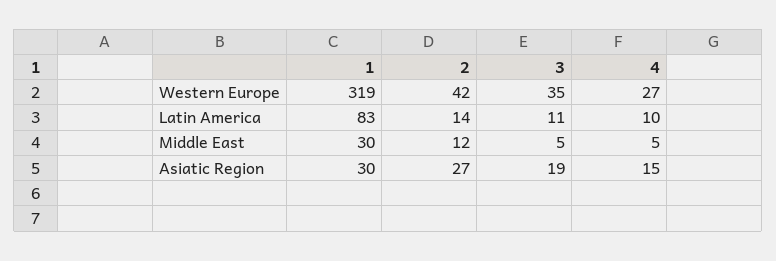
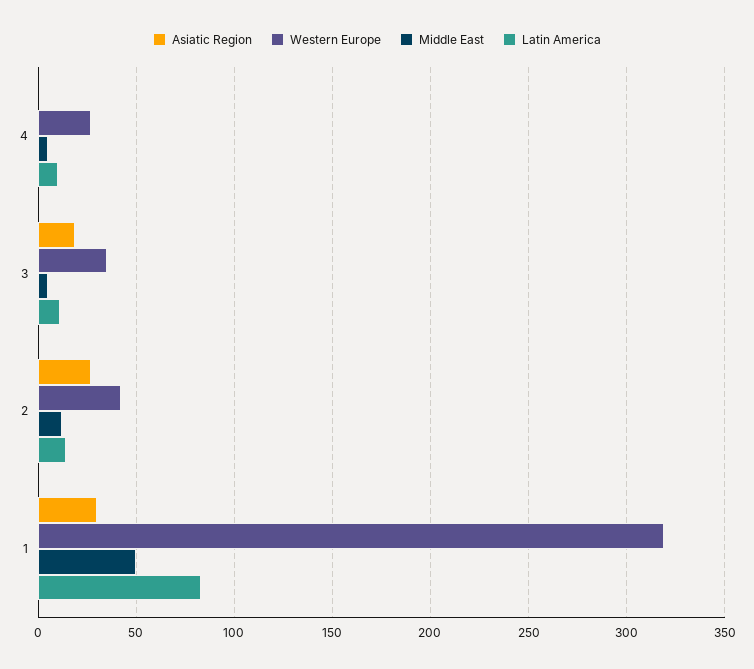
  {
    "Western Europe": {
      "1": 319,
      "2": 42,
      "3": 35,
      "4": 27
    },
    "Latin America": {
      "1": 83,
      "2": 14,
      "3": 11,
      "4": 10
    },
    "Middle East": {
-     "1": 30,
+     "1": 50,
      "2": 12,
      "3": 5,
      "4": 5
    },
    "Asiatic Region": {
      "1": 30,
      "2": 27,
      "3": 19,
-     "4": 15
+     "4": 0
    }
  }

